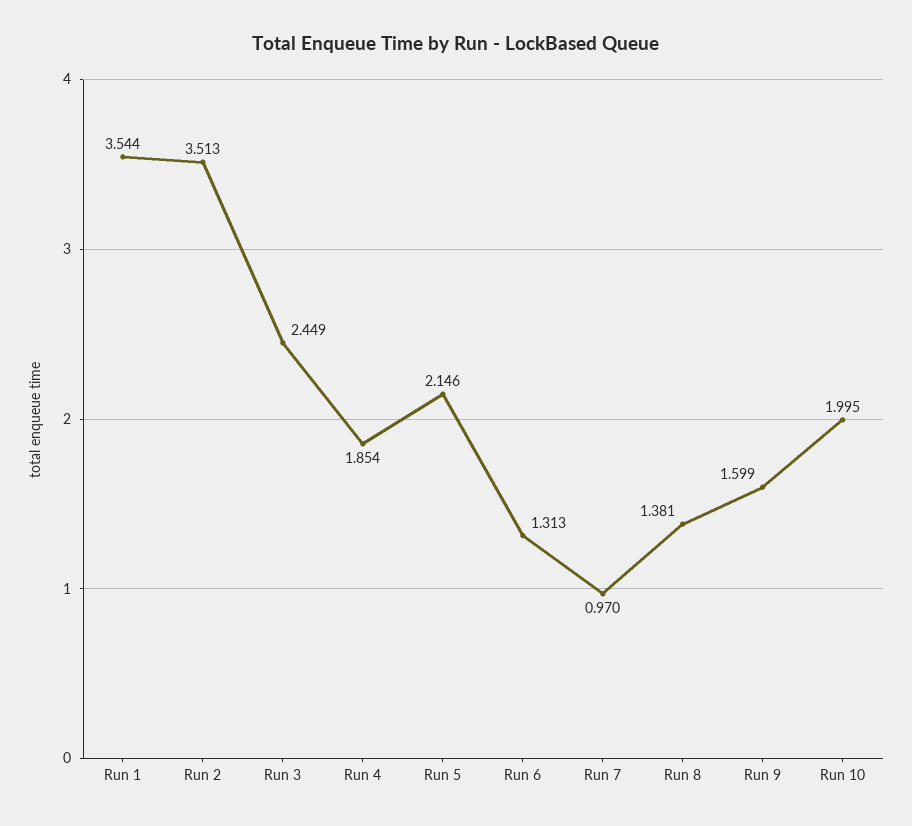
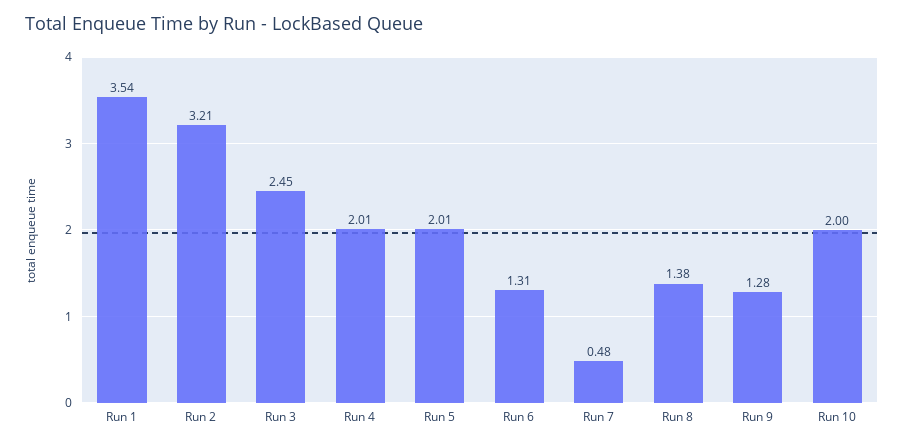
  {
    "Run 1": 3.544,
-   "Run 2": 3.513,
+   "Run 2": 3.21,
    "Run 3": 2.449,
-   "Run 4": 1.854,
+   "Run 4": 2.01,
-   "Run 5": 2.146,
+   "Run 5": 2.01,
    "Run 6": 1.313,
-   "Run 7": 0.97,
+   "Run 7": 0.48,
    "Run 8": 1.381,
-   "Run 9": 1.599,
+   "Run 9": 1.28,
    "Run 10": 1.995
  }

